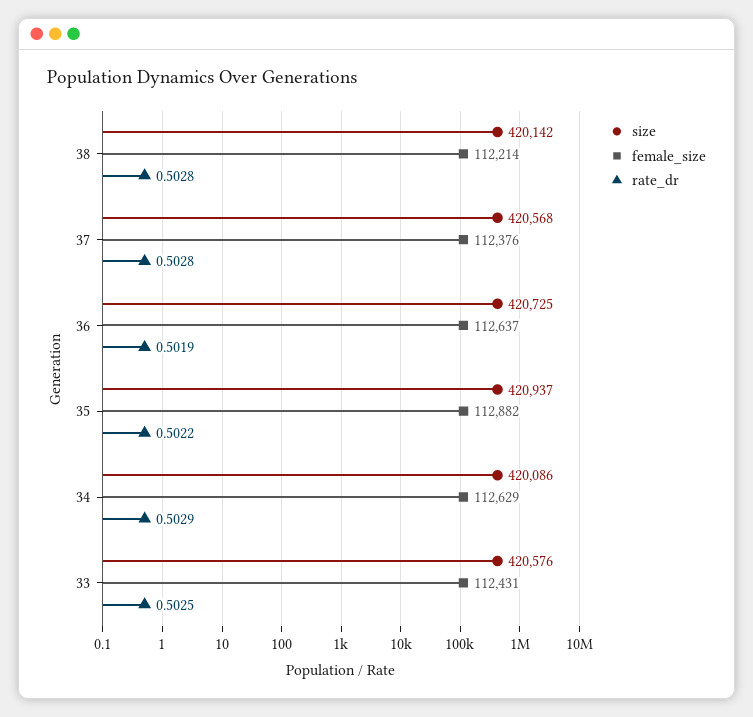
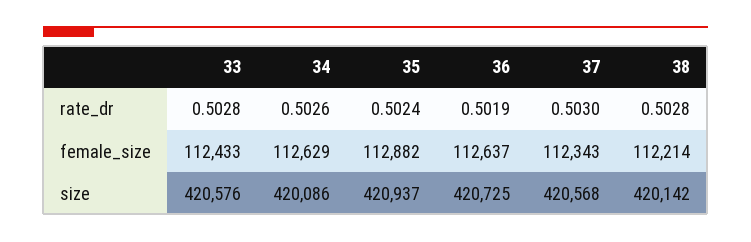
  {
    "size": {
      "38": 420142,
      "37": 420568,
      "36": 420725,
      "35": 420937,
      "34": 420086,
      "33": 420576
    },
    "female_size": {
      "38": 112214,
-     "37": 112376,
+     "37": 112343,
      "36": 112637,
      "35": 112882,
      "34": 112629,
-     "33": 112431
+     "33": 112433
    },
    "rate_dr": {
      "38": 0.5028,
-     "37": 0.5028,
+     "37": 0.503,
      "36": 0.5019,
-     "35": 0.5022,
+     "35": 0.5024,
-     "34": 0.5029,
+     "34": 0.5026,
-     "33": 0.5025
+     "33": 0.5028
    }
  }

